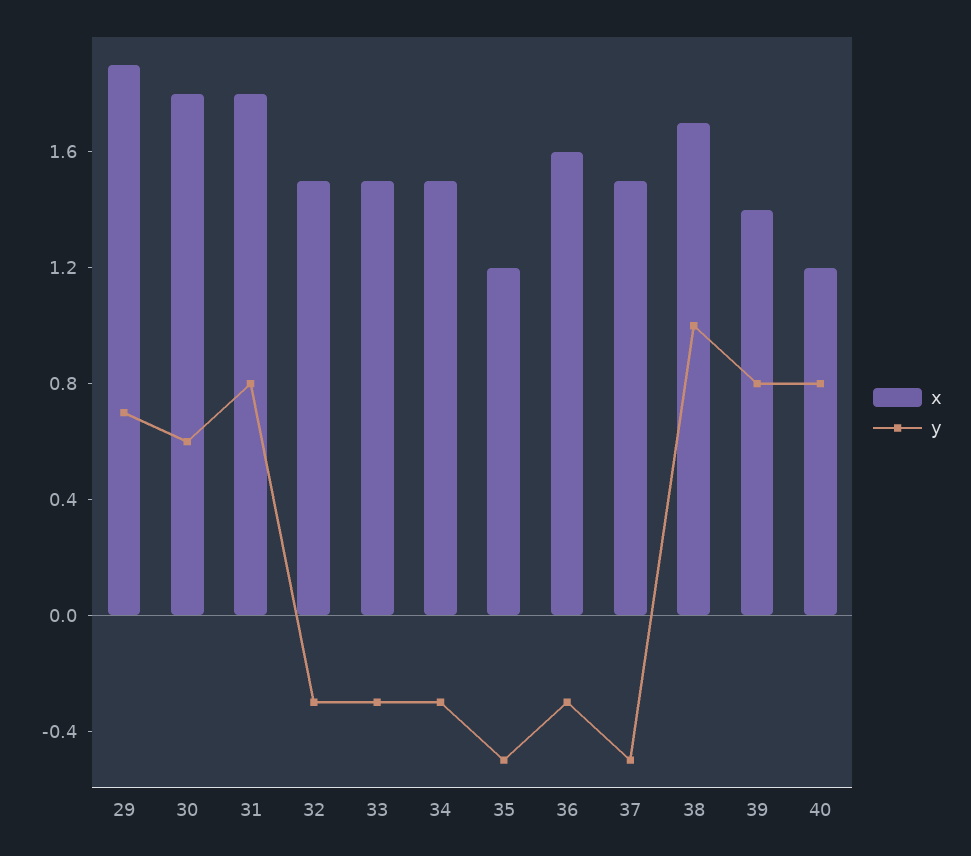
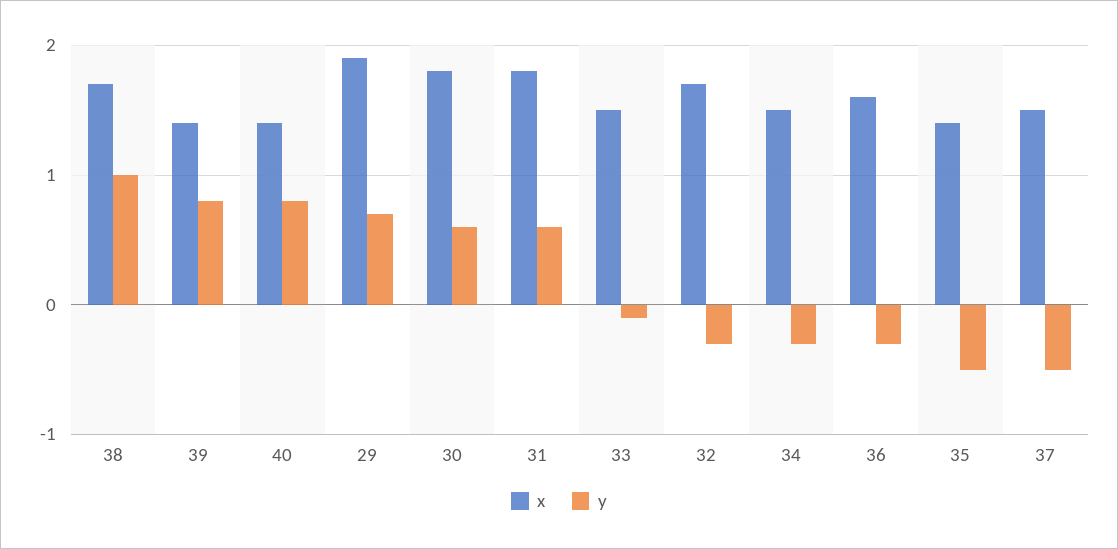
  {
    "x": {
      "29": 1.9,
      "30": 1.8,
      "31": 1.8,
-     "32": 1.5,
+     "32": 1.7,
      "33": 1.5,
      "34": 1.5,
-     "35": 1.2,
+     "35": 1.4,
      "36": 1.6,
      "37": 1.5,
      "38": 1.7,
      "39": 1.4,
-     "40": 1.2
+     "40": 1.4
    },
    "y": {
      "29": 0.7,
      "30": 0.6,
-     "31": 0.8,
+     "31": 0.6,
      "32": -0.3,
-     "33": -0.3,
+     "33": -0.1,
      "34": -0.3,
      "35": -0.5,
      "36": -0.3,
      "37": -0.5,
      "38": 1,
      "39": 0.8,
      "40": 0.8
    }
  }

